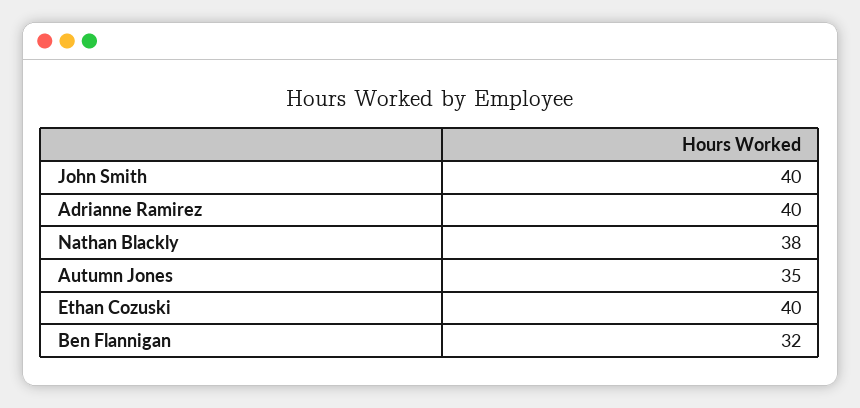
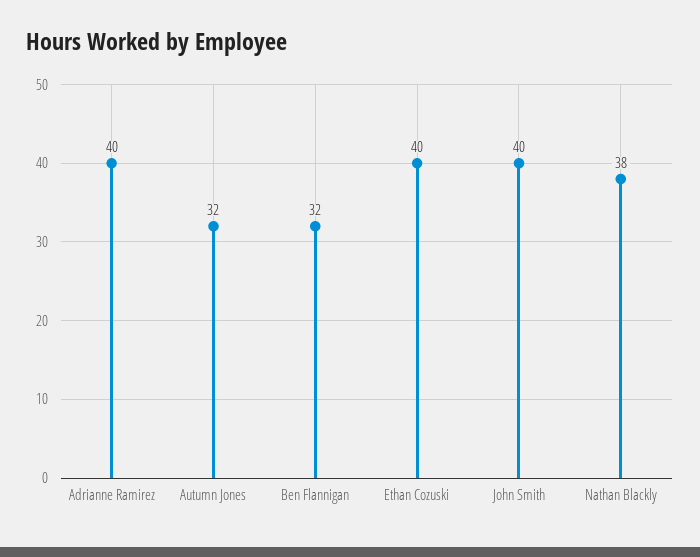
  {
    "John Smith": 40,
    "Adrianne Ramirez": 40,
    "Nathan Blackly": 38,
-   "Autumn Jones": 35,
+   "Autumn Jones": 32,
    "Ethan Cozuski": 40,
    "Ben Flannigan": 32
  }

